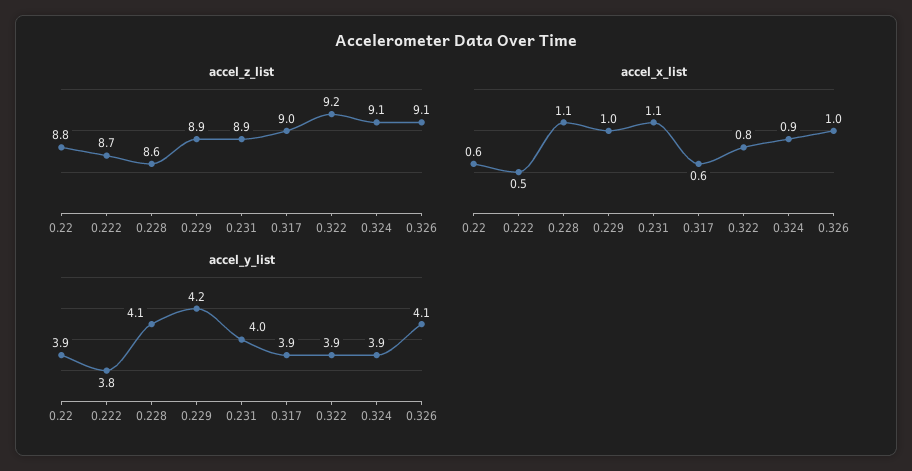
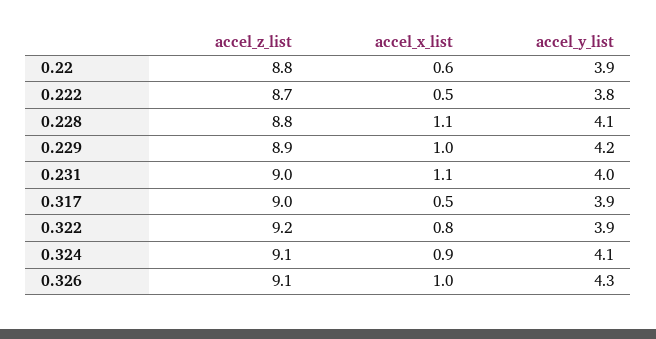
  {
    "accel_z_list": {
      "0.22": 8.8,
      "0.222": 8.7,
-     "0.228": 8.6,
+     "0.228": 8.8,
      "0.229": 8.9,
-     "0.231": 8.9,
+     "0.231": 9,
      "0.317": 9,
      "0.322": 9.2,
      "0.324": 9.1,
      "0.326": 9.1
    },
    "accel_x_list": {
      "0.22": 0.6,
      "0.222": 0.5,
      "0.228": 1.1,
      "0.229": 1,
      "0.231": 1.1,
-     "0.317": 0.6,
+     "0.317": 0.5,
      "0.322": 0.8,
      "0.324": 0.9,
      "0.326": 1
    },
    "accel_y_list": {
      "0.22": 3.9,
      "0.222": 3.8,
      "0.228": 4.1,
      "0.229": 4.2,
      "0.231": 4,
      "0.317": 3.9,
      "0.322": 3.9,
-     "0.324": 3.9,
+     "0.324": 4.1,
-     "0.326": 4.1
+     "0.326": 4.3
    }
  }

